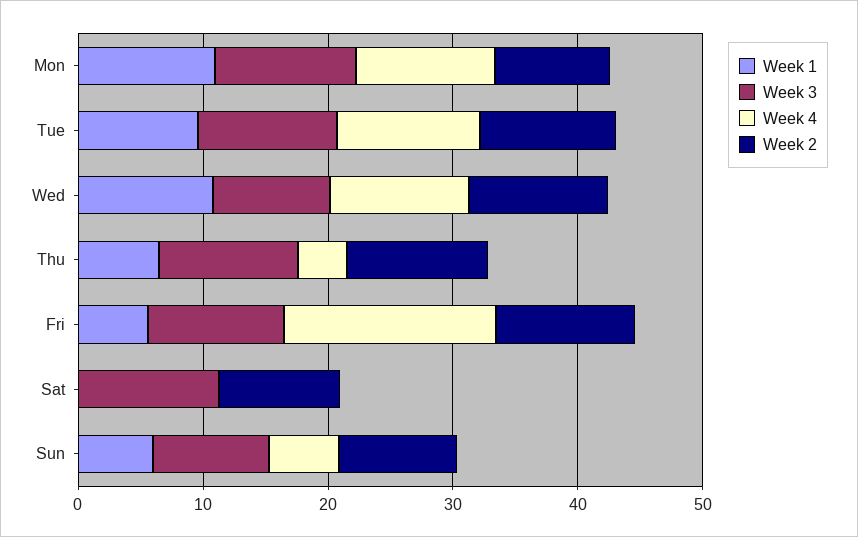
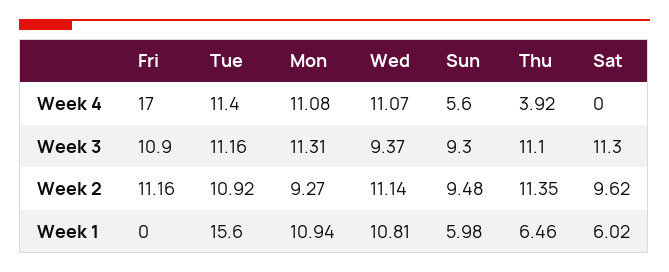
  {
    "Week 1": {
      "Mon": 10.94,
-     "Tue": 10,
+     "Tue": 15.6,
      "Wed": 10.81,
      "Thu": 6.46,
-     "Fri": 6,
+     "Fri": 0,
-     "Sat": 0,
+     "Sat": 6.02,
      "Sun": 5.98
    },
    "Week 3": {
      "Mon": 11.31,
      "Tue": 11.16,
      "Wed": 9.37,
      "Thu": 11.1,
      "Fri": 10.9,
      "Sat": 11.3,
      "Sun": 9.3
    },
    "Week 4": {
      "Mon": 11.08,
      "Tue": 11.4,
      "Wed": 11.07,
      "Thu": 3.92,
      "Fri": 17,
      "Sat": 0,
      "Sun": 5.6
    },
    "Week 2": {
      "Mon": 9.27,
      "Tue": 10.92,
      "Wed": 11.14,
      "Thu": 11.35,
      "Fri": 11.16,
      "Sat": 9.62,
      "Sun": 9.48
    }
  }

